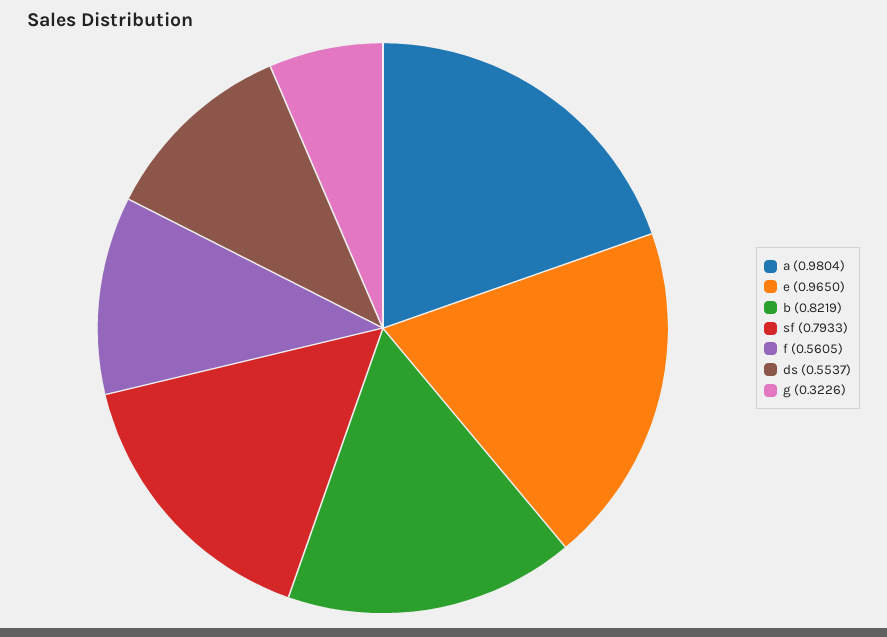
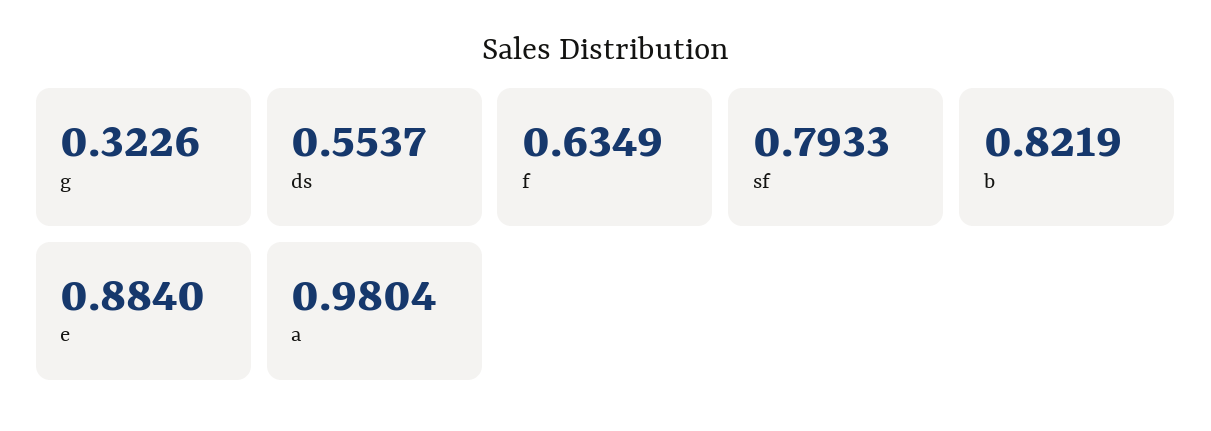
  {
    "a": 0.9804,
-   "e": 0.965,
+   "e": 0.884,
    "b": 0.8219,
    "sf": 0.7933,
-   "f": 0.5605,
+   "f": 0.6349,
    "ds": 0.5537,
    "g": 0.3226
  }

